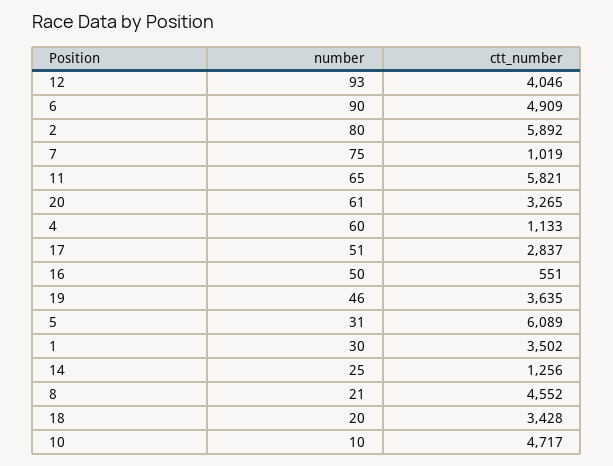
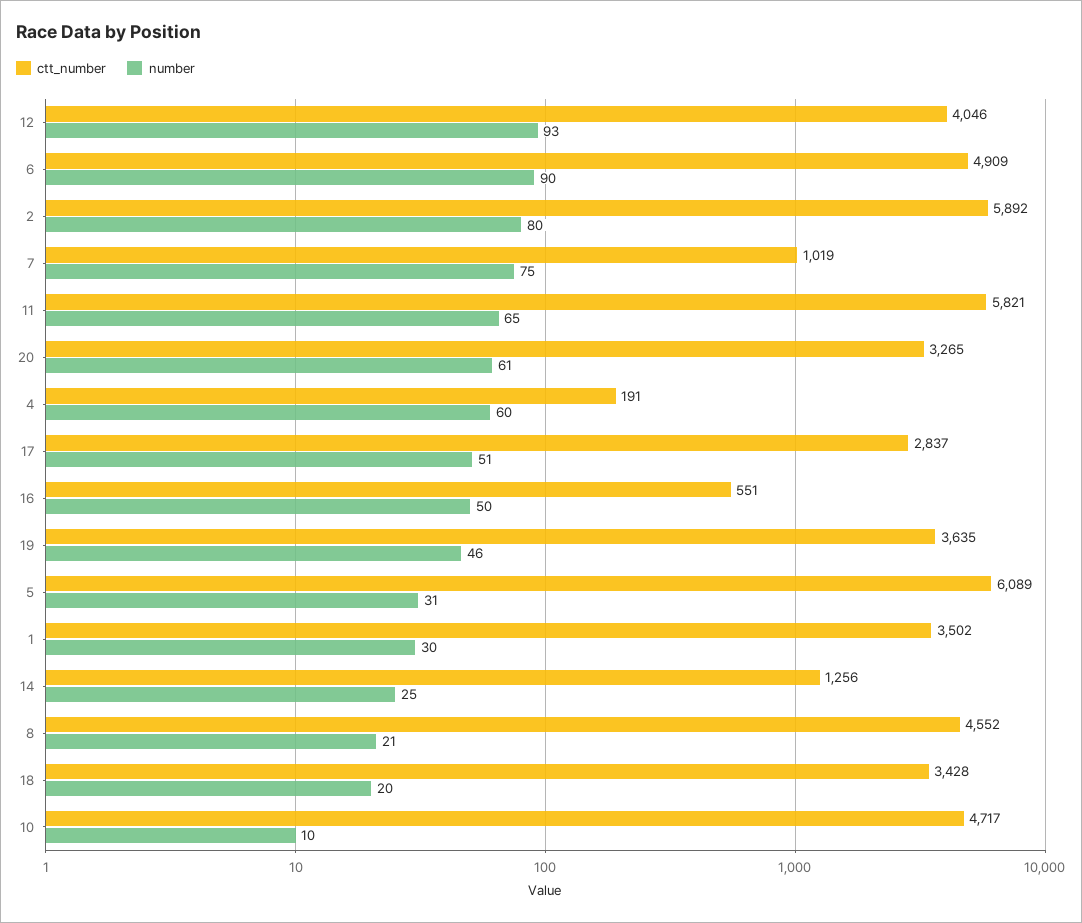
  {
    "number": {
      "12": 93,
      "6": 90,
      "2": 80,
      "7": 75,
      "11": 65,
      "20": 61,
      "4": 60,
      "17": 51,
      "16": 50,
      "19": 46,
      "5": 31,
      "1": 30,
      "14": 25,
      "8": 21,
      "18": 20,
      "10": 10
    },
    "ctt_number": {
      "12": 4046,
      "6": 4909,
      "2": 5892,
      "7": 1019,
      "11": 5821,
      "20": 3265,
-     "4": 1133,
+     "4": 191,
      "17": 2837,
      "16": 551,
      "19": 3635,
      "5": 6089,
      "1": 3502,
      "14": 1256,
      "8": 4552,
      "18": 3428,
      "10": 4717
    }
  }

